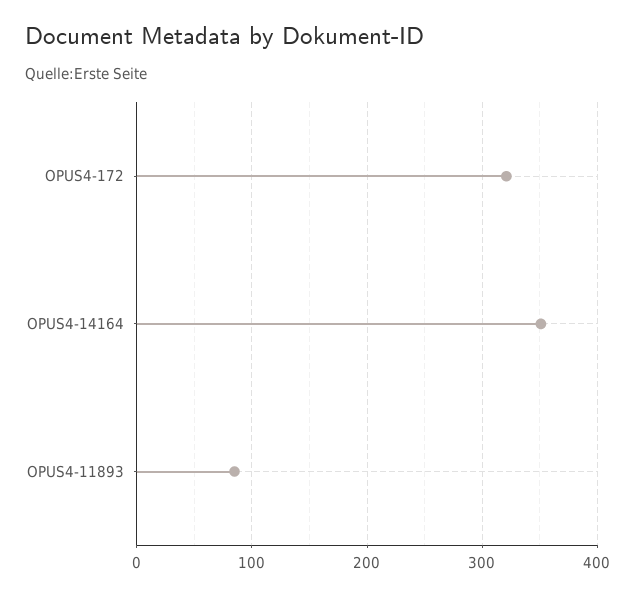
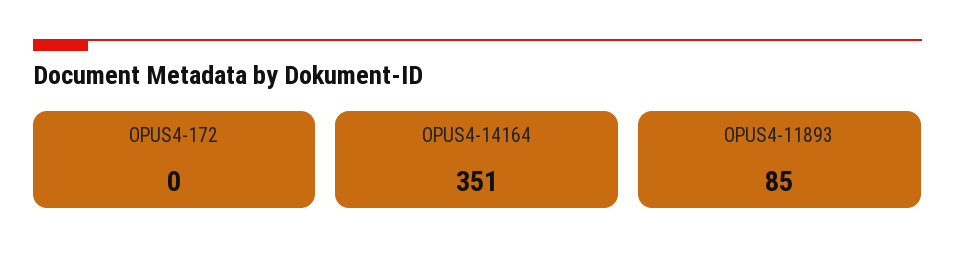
  {
-   "OPUS4-172": 320,
+   "OPUS4-172": 0,
    "OPUS4-14164": 351,
    "OPUS4-11893": 85
  }

